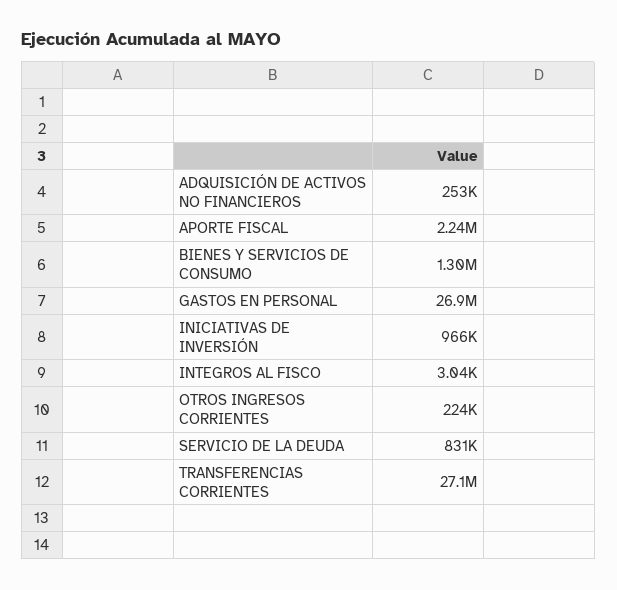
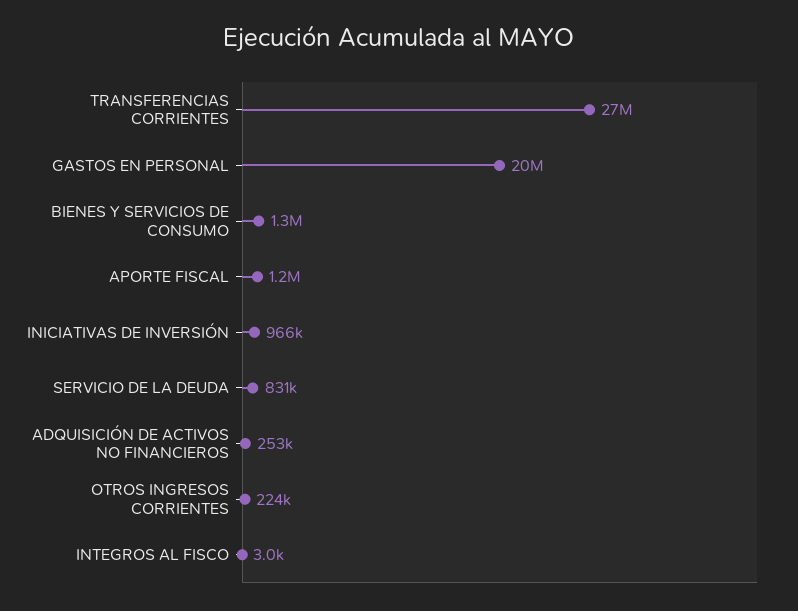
  {
    "ADQUISICIÓN DE ACTIVOS NO FINANCIEROS": 253000,
-   "APORTE FISCAL": 2240000,
+   "APORTE FISCAL": 1200000,
    "BIENES Y SERVICIOS DE CONSUMO": 1300000,
-   "GASTOS EN PERSONAL": 26900000,
+   "GASTOS EN PERSONAL": 20000000,
    "INICIATIVAS DE INVERSIÓN": 966000,
    "INTEGROS AL FISCO": 3040,
    "OTROS INGRESOS CORRIENTES": 224000,
    "SERVICIO DE LA DEUDA": 831000,
    "TRANSFERENCIAS CORRIENTES": 27100000
  }

